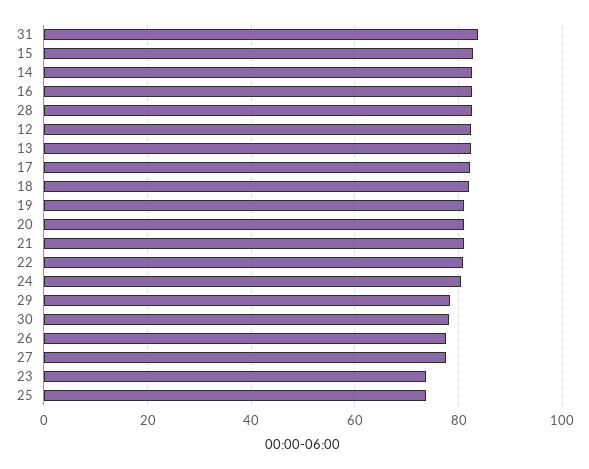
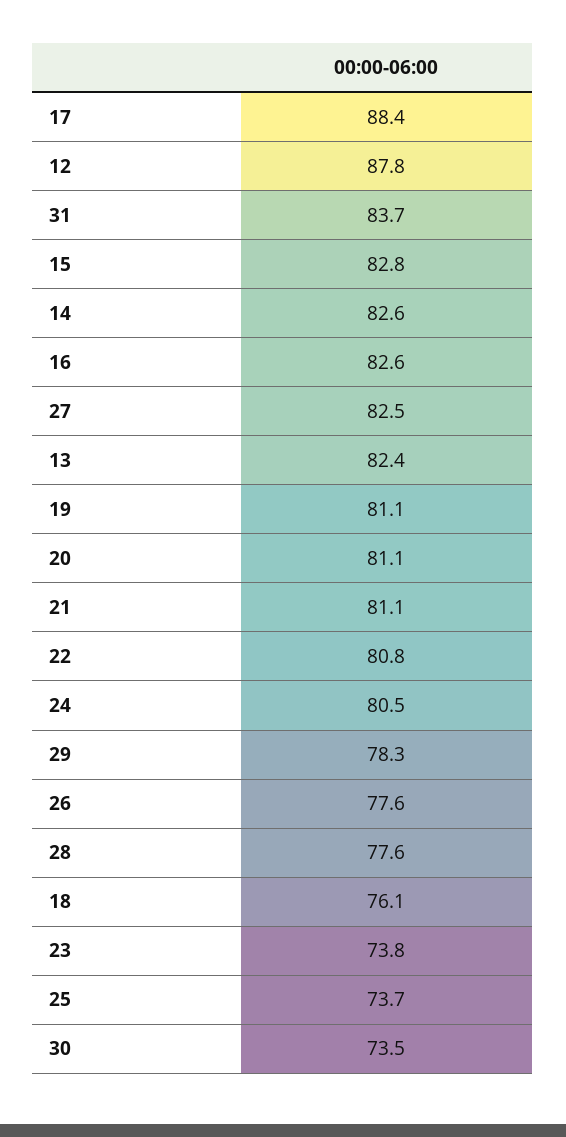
  {
    "31": 83.7,
    "15": 82.8,
    "14": 82.6,
    "16": 82.6,
-   "28": 82,
+   "28": 77.6,
-   "12": 82,
+   "12": 87.8,
    "13": 82.4,
-   "17": 82,
+   "17": 88.4,
-   "18": 82,
+   "18": 76.1,
    "19": 81.1,
    "20": 81.1,
    "21": 81.1,
    "22": 80.8,
    "24": 80.5,
    "29": 78.3,
-   "30": 78,
+   "30": 73.5,
    "26": 77.6,
-   "27": 78,
+   "27": 82.5,
    "23": 73.8,
    "25": 73.7
  }

